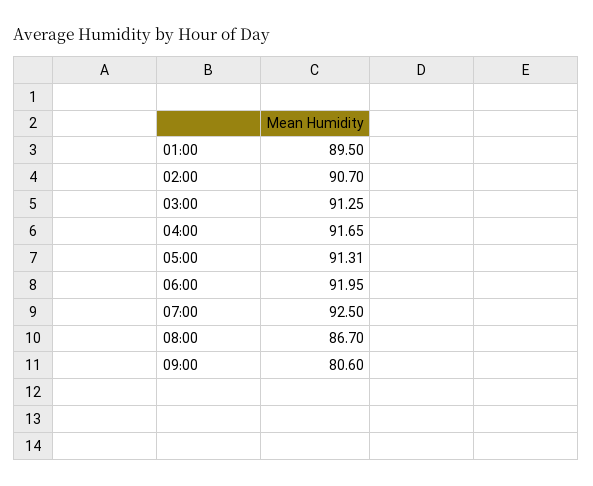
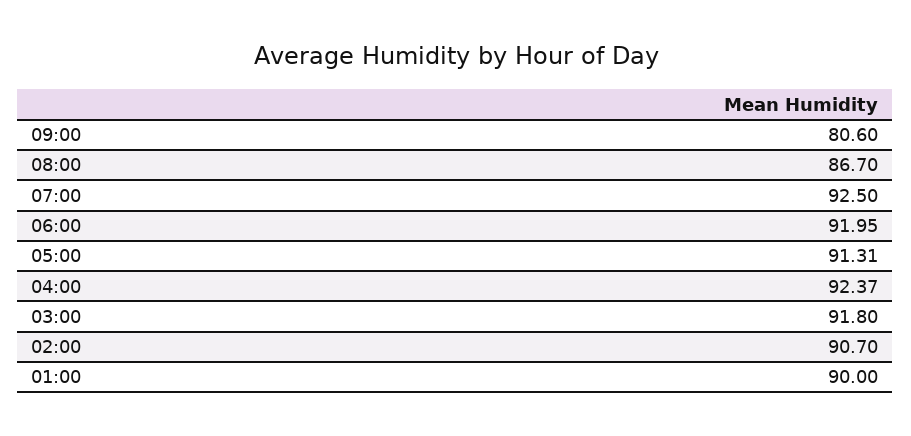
  {
-   "01:00": 89.5,
+   "01:00": 90,
    "02:00": 90.7,
-   "03:00": 91.25,
+   "03:00": 91.8,
-   "04:00": 91.65,
+   "04:00": 92.37,
    "05:00": 91.31,
    "06:00": 91.95,
    "07:00": 92.5,
    "08:00": 86.7,
    "09:00": 80.6
  }

